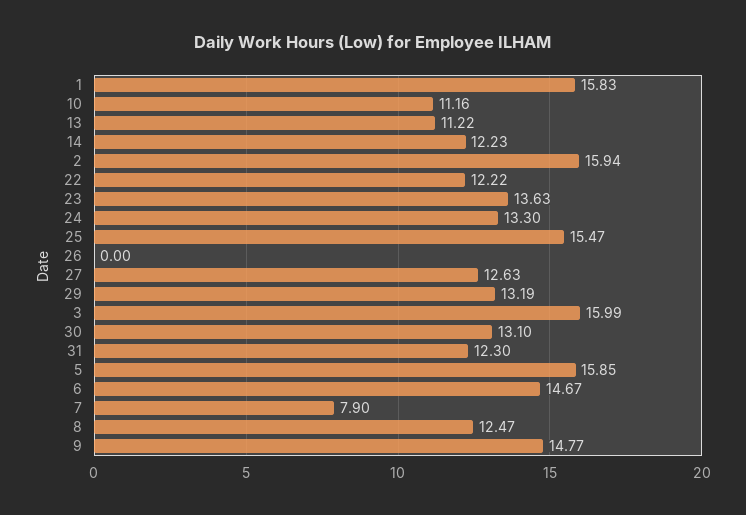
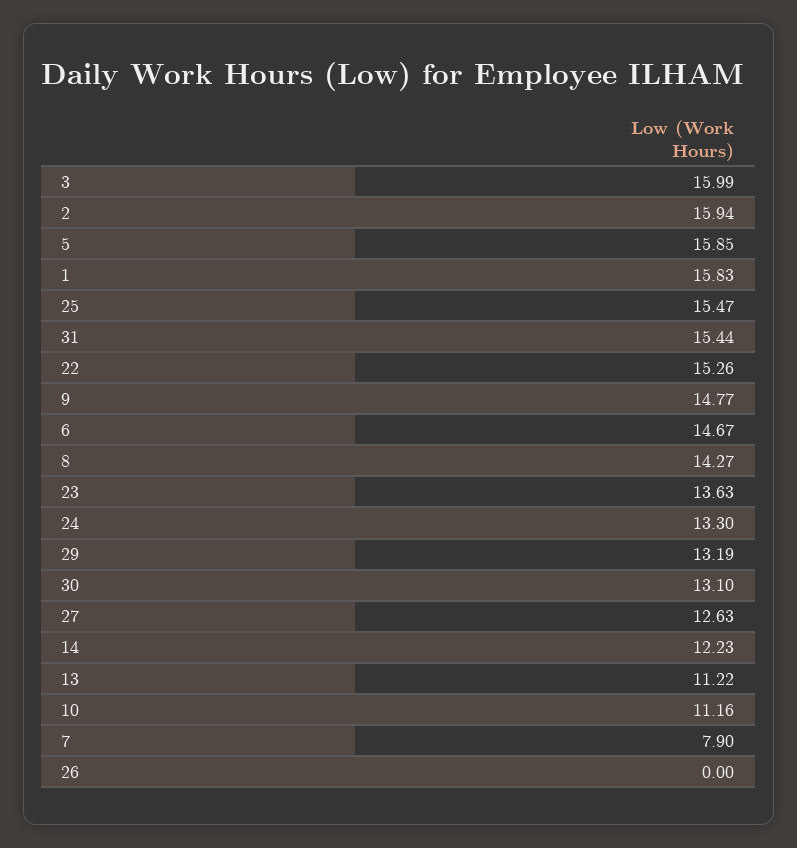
  {
    "1": 15.83,
    "10": 11.16,
    "13": 11.22,
    "14": 12.23,
    "2": 15.94,
-   "22": 12.22,
+   "22": 15.26,
    "23": 13.63,
    "24": 13.3,
    "25": 15.47,
    "26": 0,
    "27": 12.63,
    "29": 13.19,
    "3": 15.99,
    "30": 13.1,
-   "31": 12.3,
+   "31": 15.44,
    "5": 15.85,
    "6": 14.67,
    "7": 7.9,
-   "8": 12.47,
+   "8": 14.27,
    "9": 14.77
  }

